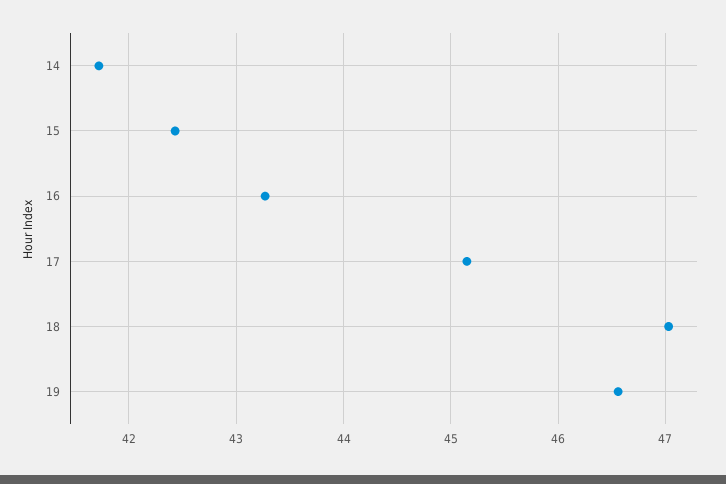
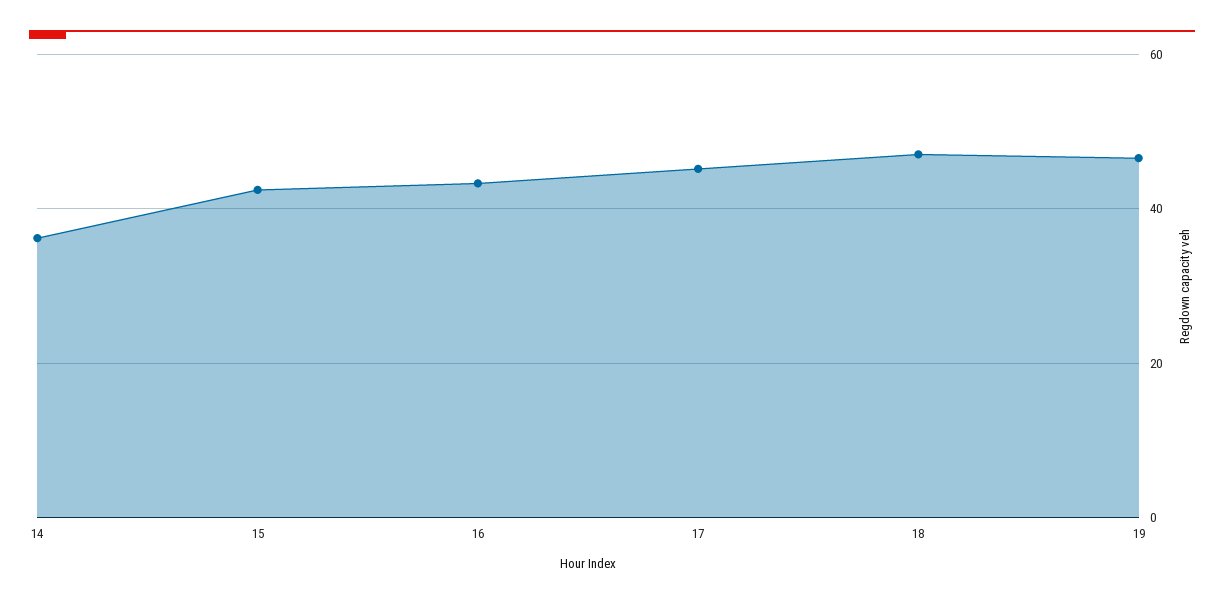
  {
-   "14": 41.7,
+   "14": 36,
    "15": 42.4,
    "16": 43.3,
    "17": 45.2,
    "18": 47,
    "19": 46.6
  }

